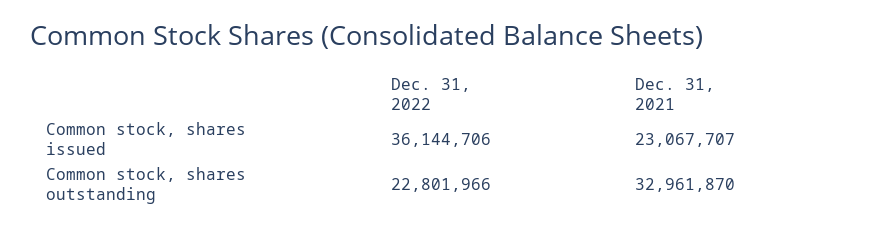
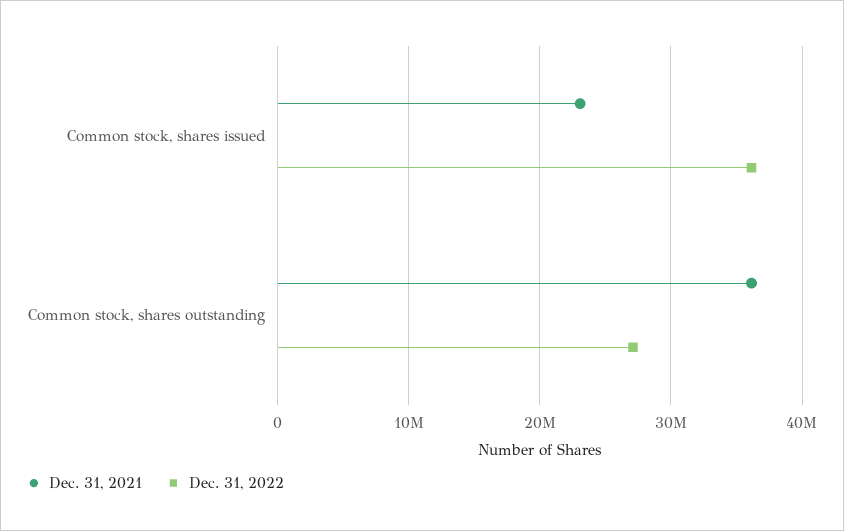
  {
    "Dec. 31, 2022": {
      "Common stock, shares issued": 36144706,
-     "Common stock, shares outstanding": 22801966
+     "Common stock, shares outstanding": 27000000
    },
    "Dec. 31, 2021": {
      "Common stock, shares issued": 23067707,
-     "Common stock, shares outstanding": 32961870
+     "Common stock, shares outstanding": 36000000
    }
  }

